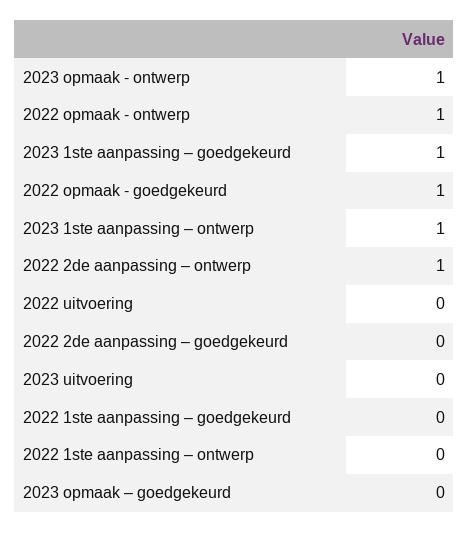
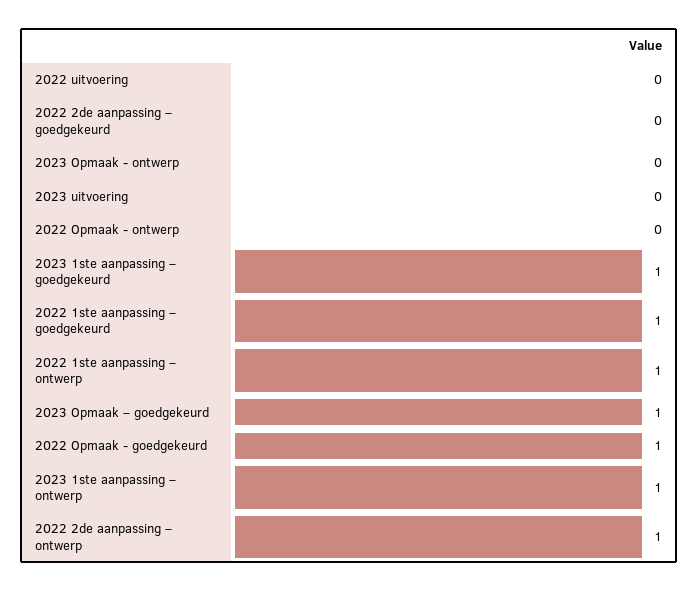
  {
-   "2023 opmaak - ontwerp": 1,
+   "2023 opmaak - ontwerp": 0,
-   "2022 opmaak - ontwerp": 1,
+   "2022 opmaak - ontwerp": 0,
    "2023 1ste aanpassing – goedgekeurd": 1,
    "2022 opmaak - goedgekeurd": 1,
    "2023 1ste aanpassing – ontwerp": 1,
    "2022 2de aanpassing – ontwerp": 1,
    "2022 uitvoering": 0,
    "2022 2de aanpassing – goedgekeurd": 0,
    "2023 uitvoering": 0,
-   "2022 1ste aanpassing – goedgekeurd": 0,
+   "2022 1ste aanpassing – goedgekeurd": 1,
-   "2022 1ste aanpassing – ontwerp": 0,
+   "2022 1ste aanpassing – ontwerp": 1,
-   "2023 opmaak – goedgekeurd": 0
+   "2023 opmaak – goedgekeurd": 1
  }

